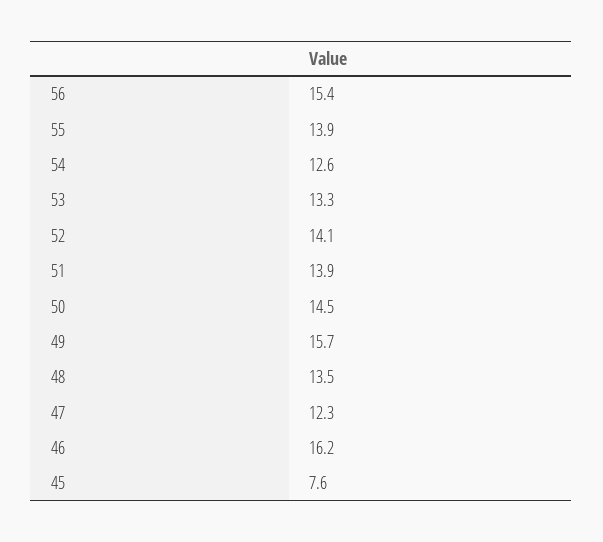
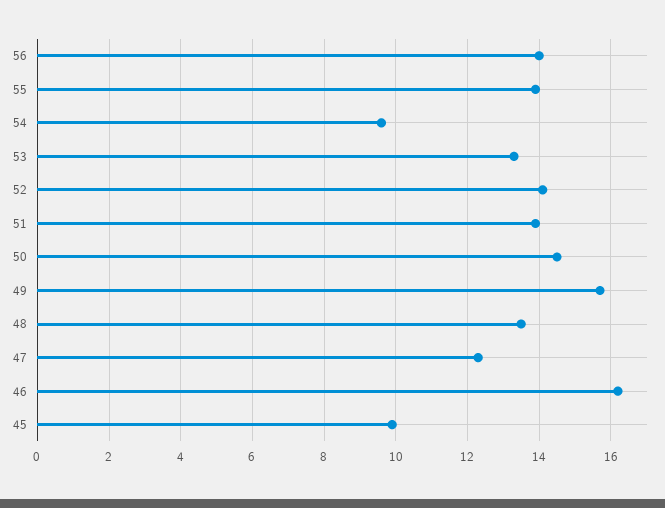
  {
-   "56": 15.4,
+   "56": 14,
    "55": 13.9,
-   "54": 12.6,
+   "54": 9.5,
    "53": 13.3,
    "52": 14.1,
    "51": 13.9,
    "50": 14.5,
    "49": 15.7,
    "48": 13.5,
    "47": 12.3,
    "46": 16.2,
-   "45": 7.6
+   "45": 10
  }

